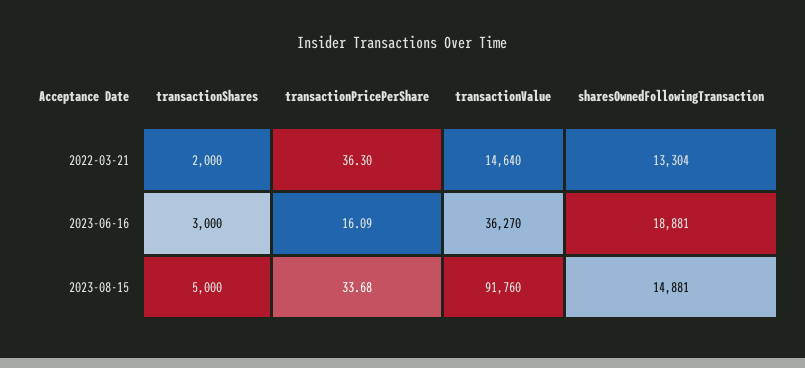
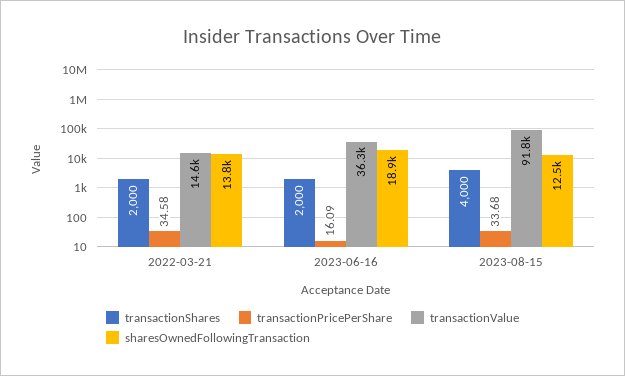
  {
    "transactionShares": {
      "2022-03-21": 2000,
-     "2023-06-16": 3000,
+     "2023-06-16": 2000,
-     "2023-08-15": 5000
+     "2023-08-15": 4000
    },
    "transactionPricePerShare": {
-     "2022-03-21": 36.3,
+     "2022-03-21": 34.58,
      "2023-06-16": 16.09,
      "2023-08-15": 33.68
    },
    "transactionValue": {
      "2022-03-21": 14640,
      "2023-06-16": 36270,
      "2023-08-15": 91760
    },
    "sharesOwnedFollowingTransaction": {
-     "2022-03-21": 13304,
+     "2022-03-21": 13800,
      "2023-06-16": 18881,
-     "2023-08-15": 14881
+     "2023-08-15": 12500
    }
  }

